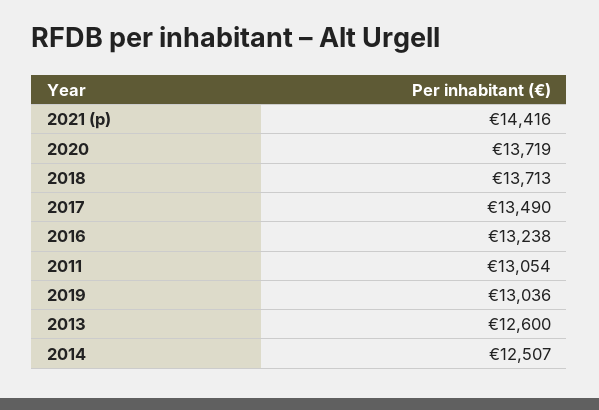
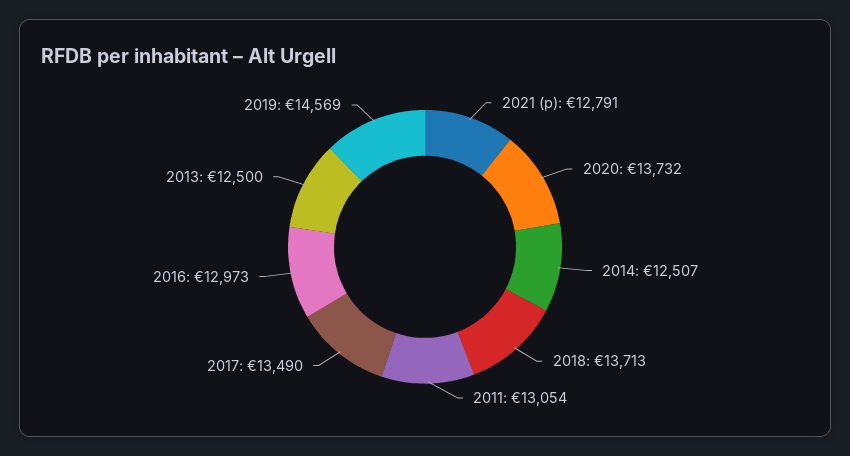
  {
-   "2021 (p)": 14416,
+   "2021 (p)": 12791,
-   "2020": 13719,
+   "2020": 13732,
    "2018": 13713,
    "2017": 13490,
-   "2016": 13238,
+   "2016": 12973,
    "2011": 13054,
-   "2019": 13036,
+   "2019": 14569,
-   "2013": 12600,
+   "2013": 12500,
    "2014": 12507
  }

